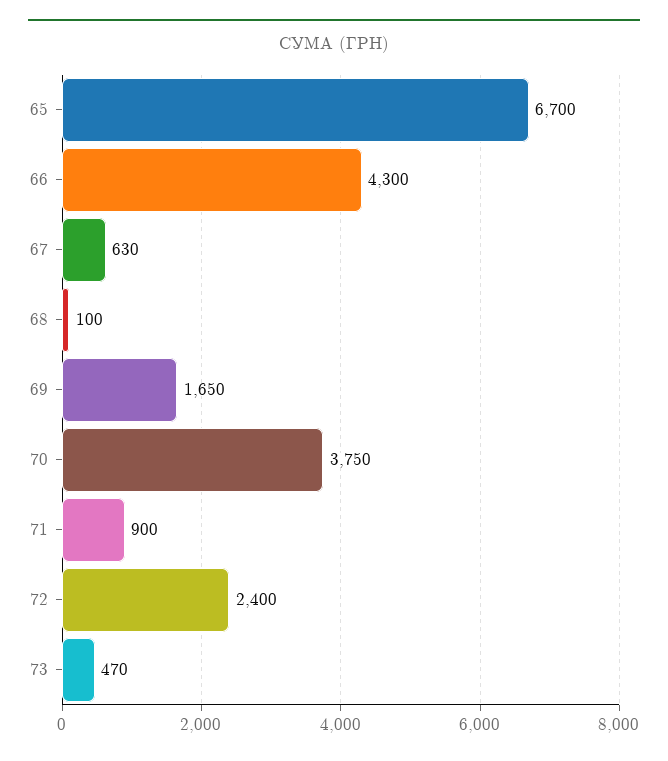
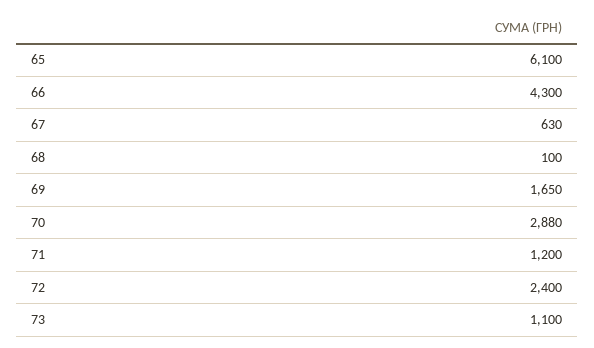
  {
-   "65": 6700,
+   "65": 6100,
    "66": 4300,
    "67": 630,
    "68": 100,
    "69": 1650,
-   "70": 3750,
+   "70": 2880,
-   "71": 900,
+   "71": 1200,
    "72": 2400,
-   "73": 470
+   "73": 1100
  }

